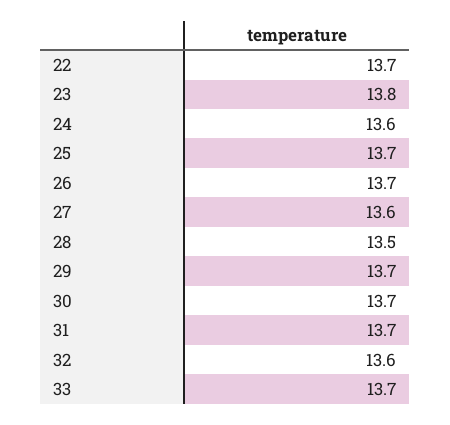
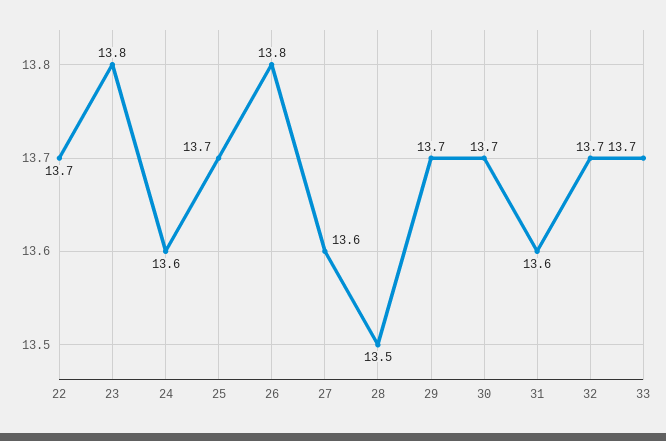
  {
    "22": 13.7,
    "23": 13.8,
    "24": 13.6,
    "25": 13.7,
-   "26": 13.7,
+   "26": 13.8,
    "27": 13.6,
    "28": 13.5,
    "29": 13.7,
    "30": 13.7,
-   "31": 13.7,
+   "31": 13.6,
-   "32": 13.6,
+   "32": 13.7,
    "33": 13.7
  }

